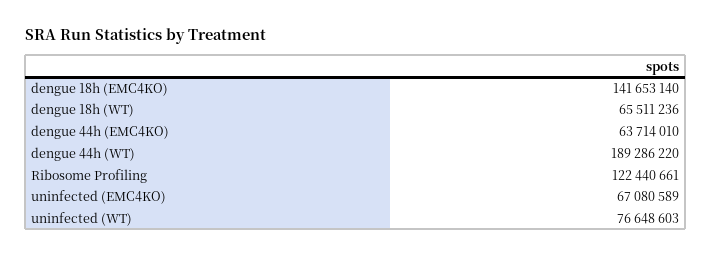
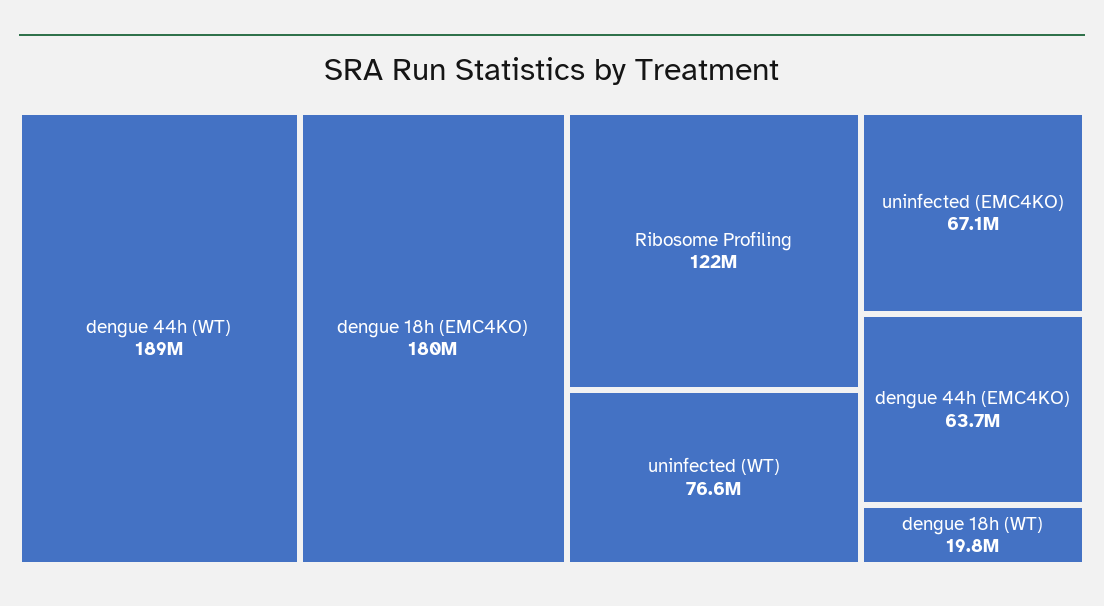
  {
-   "dengue 18h (EMC4KO)": 141653140,
+   "dengue 18h (EMC4KO)": 180000000,
-   "dengue 18h (WT)": 65511236,
+   "dengue 18h (WT)": 19800000,
    "dengue 44h (EMC4KO)": 63714010,
    "dengue 44h (WT)": 189286220,
    "Ribosome Profiling": 122440661,
    "uninfected (EMC4KO)": 67080589,
    "uninfected (WT)": 76648603
  }

